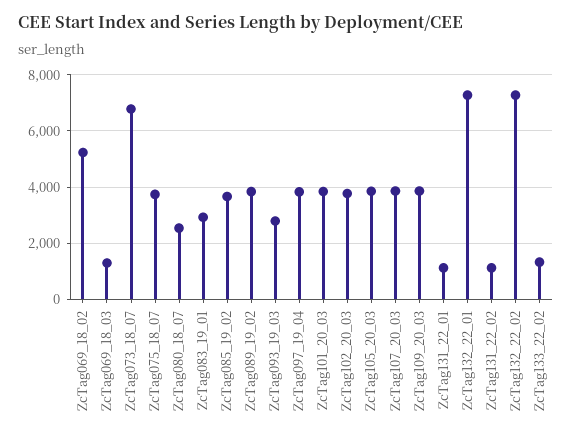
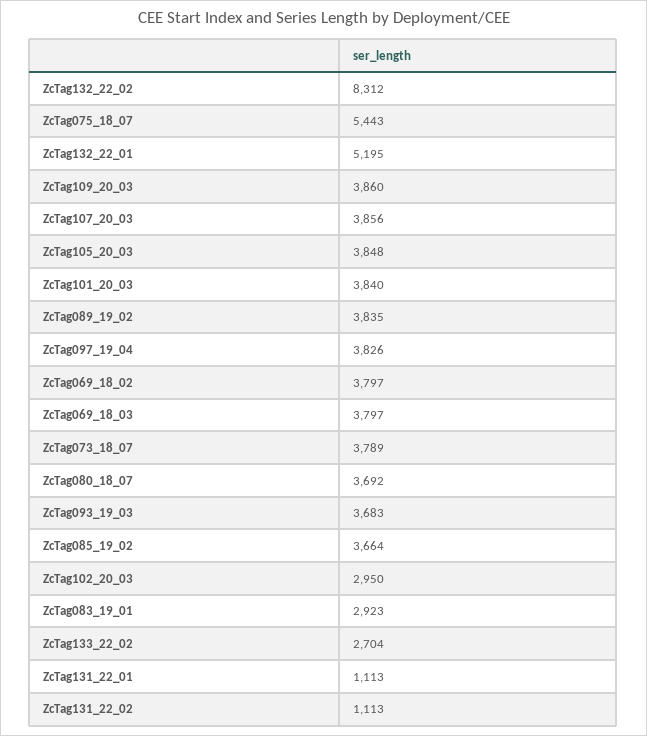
  {
-   "ZcTag069_18_02": 5250,
+   "ZcTag069_18_02": 3797,
-   "ZcTag069_18_03": 1250,
+   "ZcTag069_18_03": 3797,
-   "ZcTag073_18_07": 6750,
+   "ZcTag073_18_07": 3789,
-   "ZcTag075_18_07": 3750,
+   "ZcTag075_18_07": 5443,
-   "ZcTag080_18_07": 2500,
+   "ZcTag080_18_07": 3692,
    "ZcTag083_19_01": 2923,
    "ZcTag085_19_02": 3664,
    "ZcTag089_19_02": 3835,
-   "ZcTag093_19_03": 2750,
+   "ZcTag093_19_03": 3683,
    "ZcTag097_19_04": 3826,
    "ZcTag101_20_03": 3840,
-   "ZcTag102_20_03": 3750,
+   "ZcTag102_20_03": 2950,
    "ZcTag105_20_03": 3848,
    "ZcTag107_20_03": 3856,
    "ZcTag109_20_03": 3860,
    "ZcTag131_22_01": 1113,
-   "ZcTag132_22_01": 7250,
+   "ZcTag132_22_01": 5195,
    "ZcTag131_22_02": 1113,
-   "ZcTag132_22_02": 7250,
+   "ZcTag132_22_02": 8312,
-   "ZcTag133_22_02": 1250
+   "ZcTag133_22_02": 2704
  }

